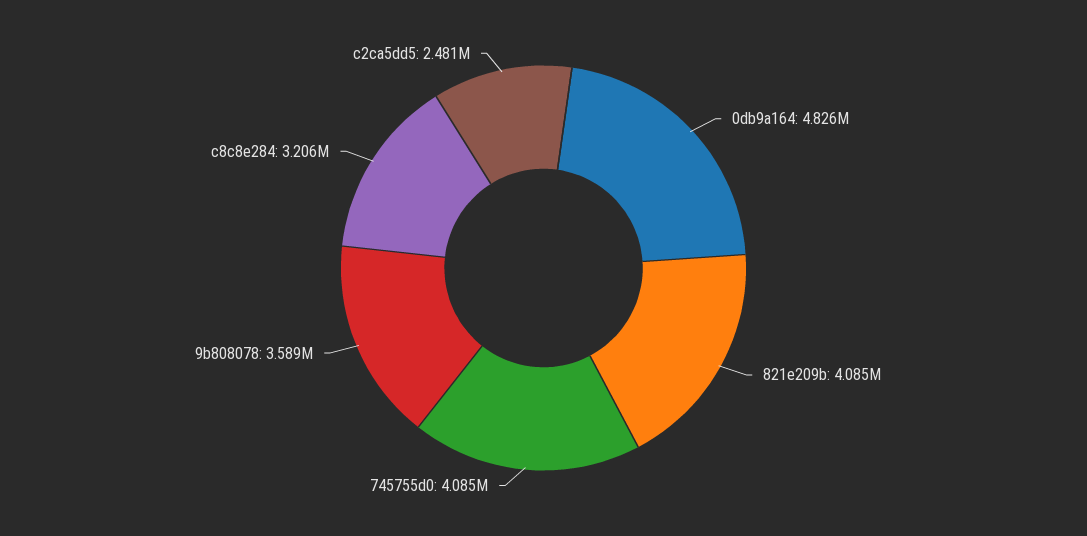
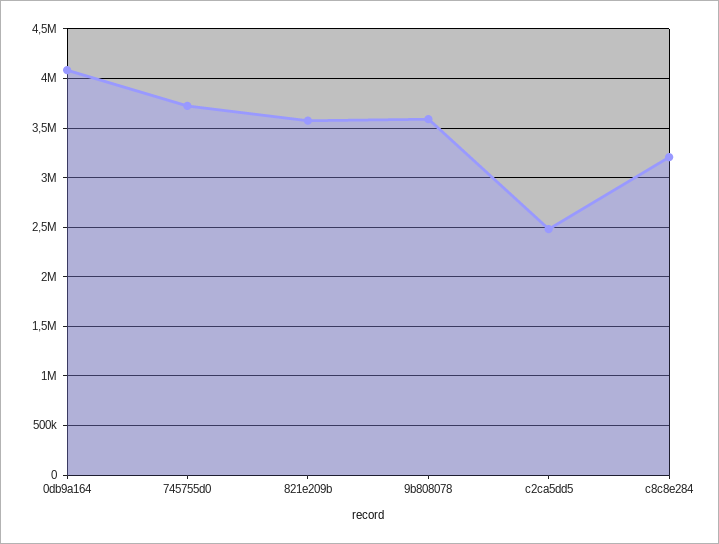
  {
-   "0db9a164": 4826000,
+   "0db9a164": 4100000,
-   "821e209b": 4085000,
+   "821e209b": 3600000,
-   "745755d0": 4085000,
+   "745755d0": 3700000,
    "9b808078": 3589000,
    "c8c8e284": 3206000,
    "c2ca5dd5": 2481000
  }

